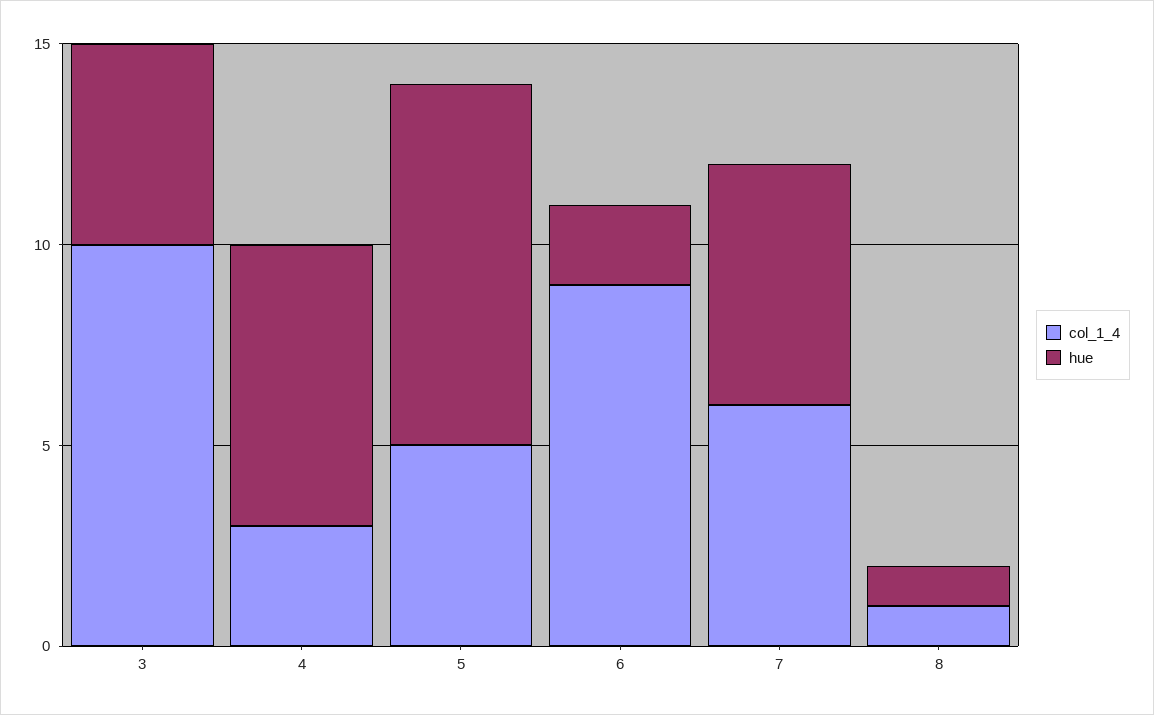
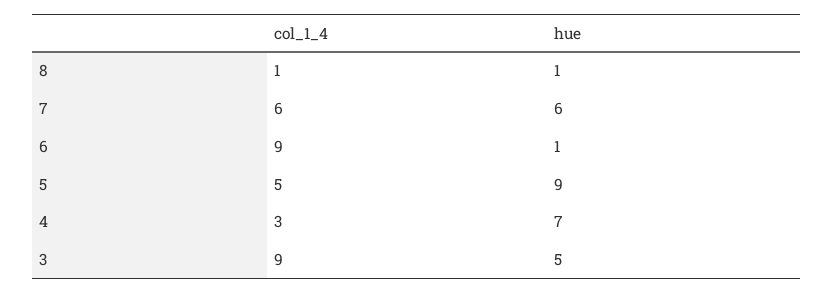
  {
    "col_1_4": {
-     "3": 10,
+     "3": 9,
      "4": 3,
      "5": 5,
      "6": 9,
      "7": 6,
      "8": 1
    },
    "hue": {
      "3": 5,
      "4": 7,
      "5": 9,
-     "6": 2,
+     "6": 1,
      "7": 6,
      "8": 1
    }
  }

